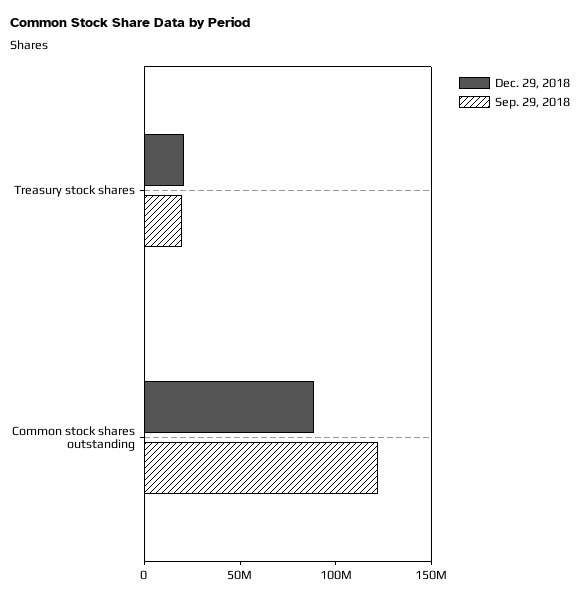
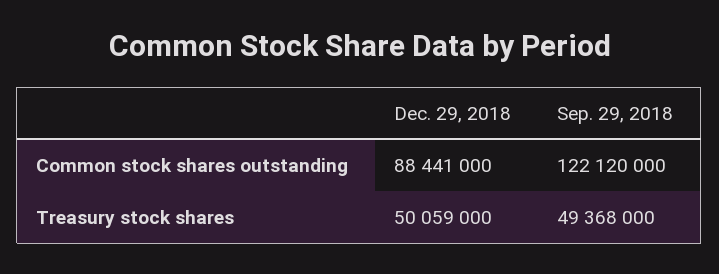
  {
    "Dec. 29, 2018": {
-     "Treasury stock shares": 20000000,
+     "Treasury stock shares": 50059000,
      "Common stock shares outstanding": 88441000
    },
    "Sep. 29, 2018": {
-     "Treasury stock shares": 20000000,
+     "Treasury stock shares": 49368000,
      "Common stock shares outstanding": 122120000
    }
  }

